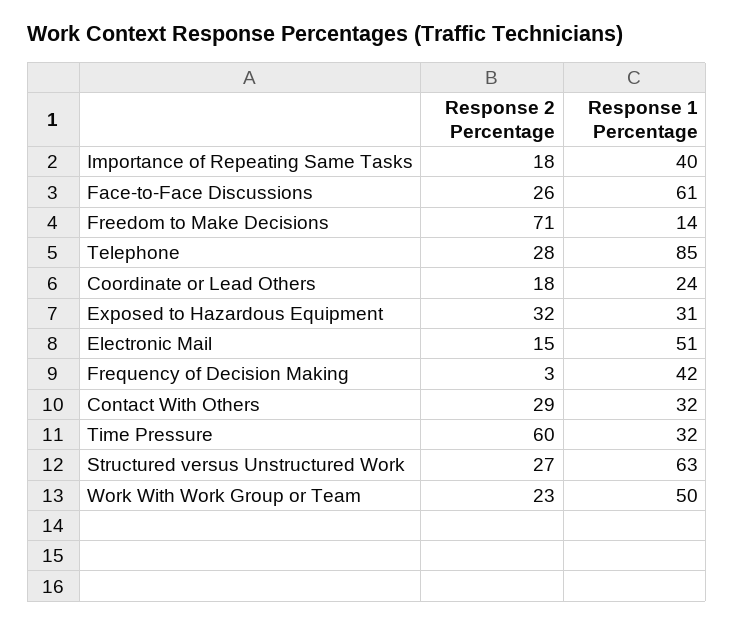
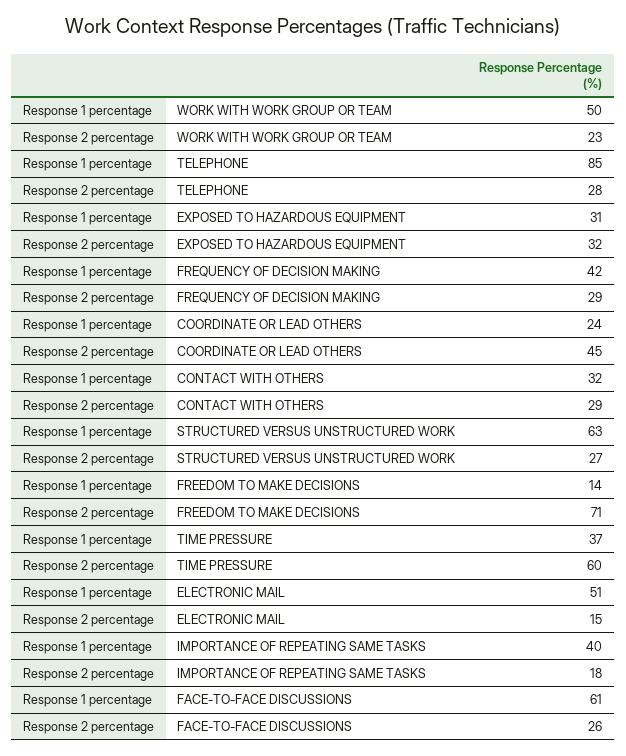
  {
    "Response 2 Percentage": {
      "Importance of Repeating Same Tasks": 18,
      "Face-to-Face Discussions": 26,
      "Freedom to Make Decisions": 71,
      "Telephone": 28,
-     "Coordinate or Lead Others": 18,
+     "Coordinate or Lead Others": 45,
      "Exposed to Hazardous Equipment": 32,
      "Electronic Mail": 15,
-     "Frequency of Decision Making": 3,
+     "Frequency of Decision Making": 29,
      "Contact With Others": 29,
      "Time Pressure": 60,
      "Structured versus Unstructured Work": 27,
      "Work With Work Group or Team": 23
    },
    "Response 1 Percentage": {
      "Importance of Repeating Same Tasks": 40,
      "Face-to-Face Discussions": 61,
      "Freedom to Make Decisions": 14,
      "Telephone": 85,
      "Coordinate or Lead Others": 24,
      "Exposed to Hazardous Equipment": 31,
      "Electronic Mail": 51,
      "Frequency of Decision Making": 42,
      "Contact With Others": 32,
-     "Time Pressure": 32,
+     "Time Pressure": 37,
      "Structured versus Unstructured Work": 63,
      "Work With Work Group or Team": 50
    }
  }

